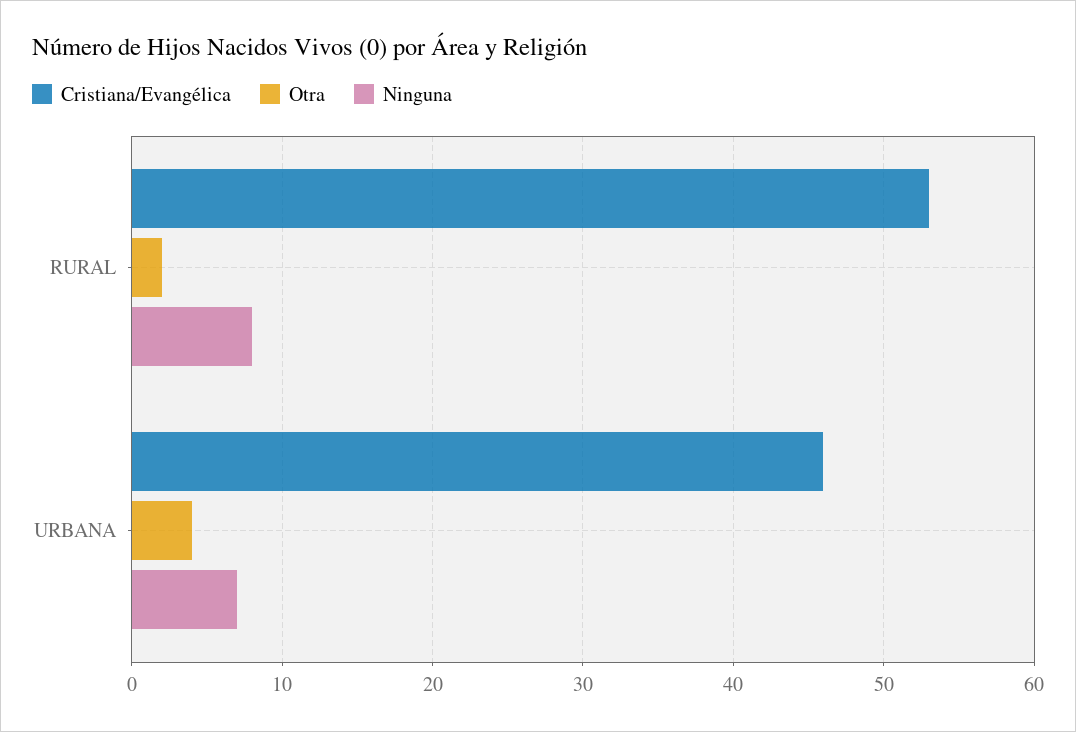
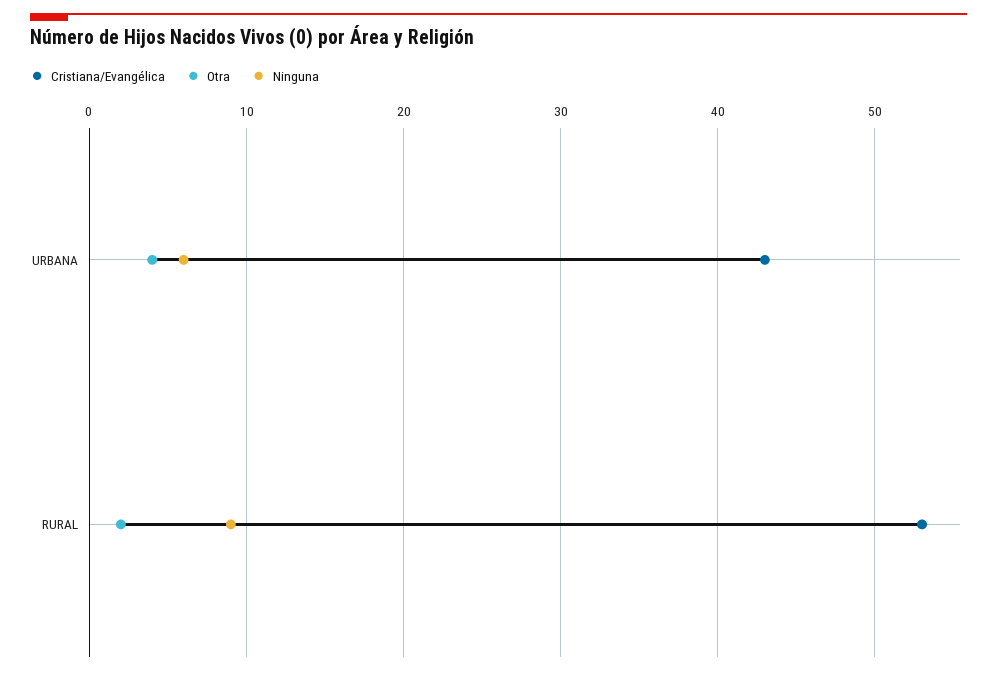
  {
    "Cristiana/Evangélica": {
      "RURAL": 53,
-     "URBANA": 46
+     "URBANA": 43
    },
    "Otra": {
      "RURAL": 2,
      "URBANA": 4
    },
    "Ninguna": {
-     "RURAL": 8,
+     "RURAL": 9,
-     "URBANA": 7
+     "URBANA": 6
    }
  }

